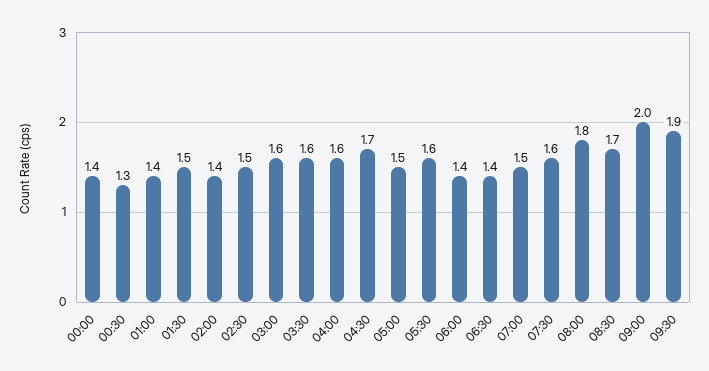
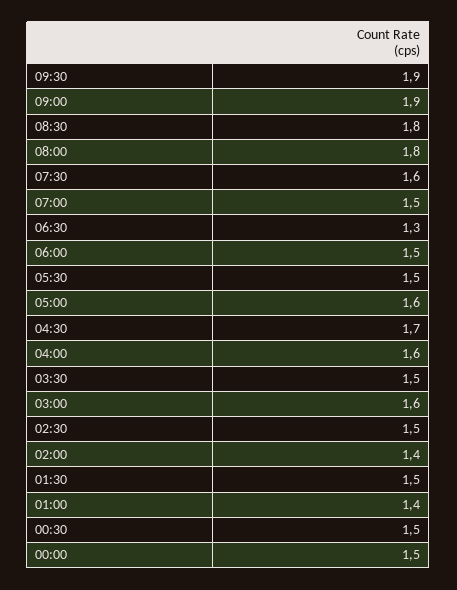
  {
-   "00:00": 1.4,
+   "00:00": 1.5,
-   "00:30": 1.3,
+   "00:30": 1.5,
    "01:00": 1.4,
    "01:30": 1.5,
    "02:00": 1.4,
    "02:30": 1.5,
    "03:00": 1.6,
-   "03:30": 1.6,
+   "03:30": 1.5,
    "04:00": 1.6,
    "04:30": 1.7,
-   "05:00": 1.5,
+   "05:00": 1.6,
-   "05:30": 1.6,
+   "05:30": 1.5,
-   "06:00": 1.4,
+   "06:00": 1.5,
-   "06:30": 1.4,
+   "06:30": 1.3,
    "07:00": 1.5,
    "07:30": 1.6,
    "08:00": 1.8,
-   "08:30": 1.7,
+   "08:30": 1.8,
-   "09:00": 2,
+   "09:00": 1.9,
    "09:30": 1.9
  }

